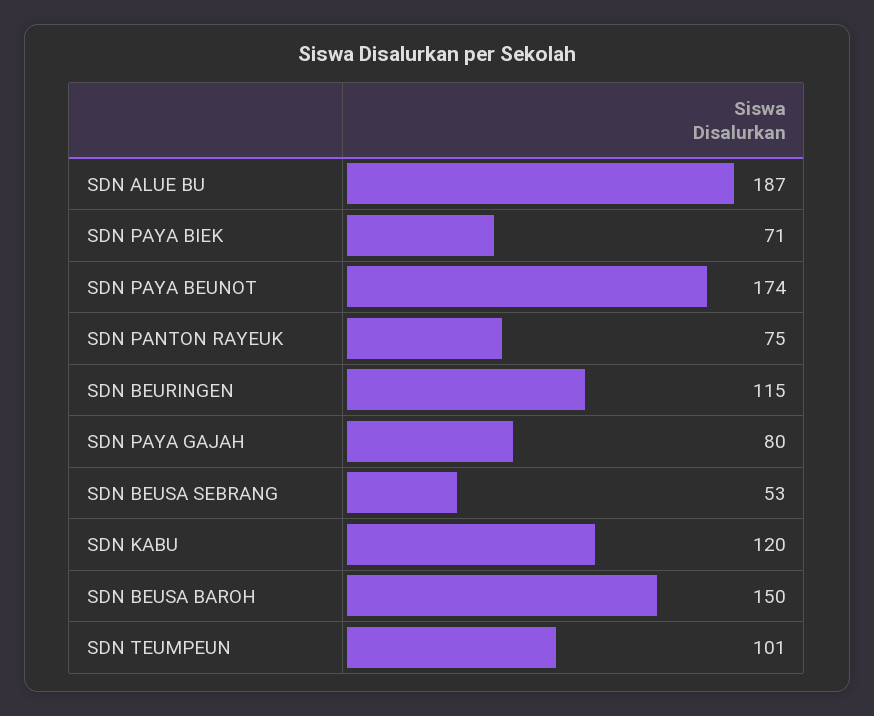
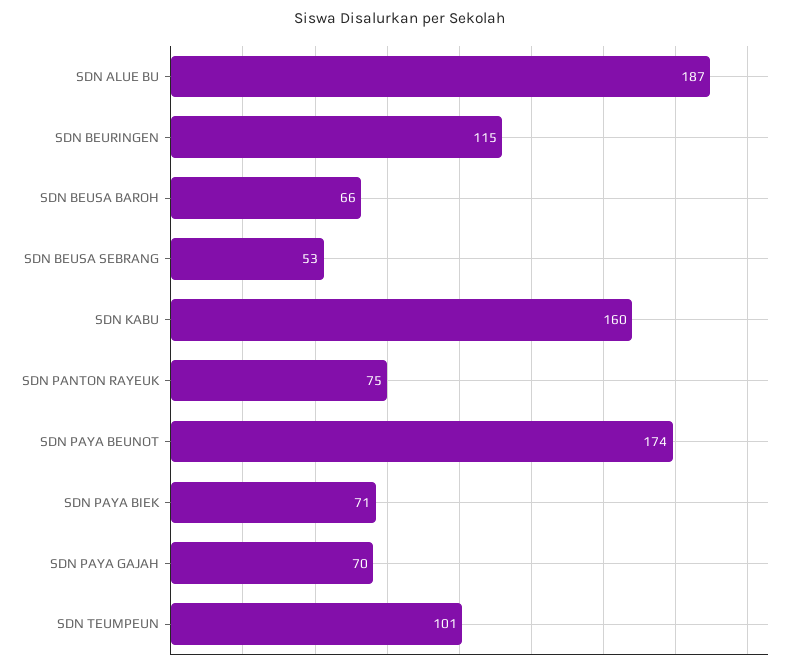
  {
    "SDN ALUE BU": 187,
    "SDN PAYA BIEK": 71,
    "SDN PAYA BEUNOT": 174,
    "SDN PANTON RAYEUK": 75,
    "SDN BEURINGEN": 115,
-   "SDN PAYA GAJAH": 80,
+   "SDN PAYA GAJAH": 70,
    "SDN BEUSA SEBRANG": 53,
-   "SDN KABU": 120,
+   "SDN KABU": 160,
-   "SDN BEUSA BAROH": 150,
+   "SDN BEUSA BAROH": 66,
    "SDN TEUMPEUN": 101
  }

